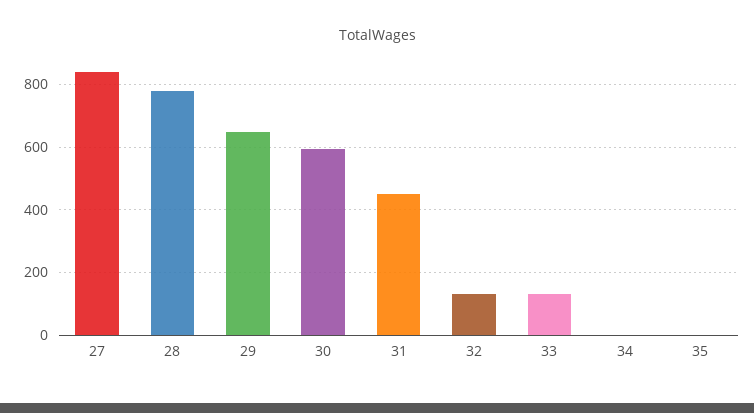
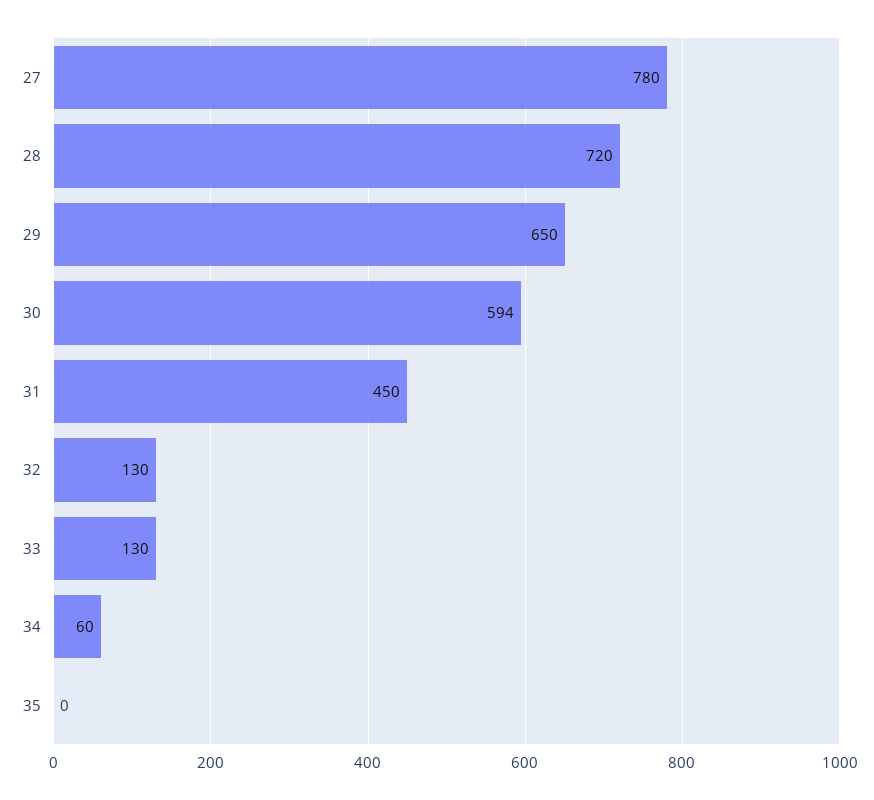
  {
-   "27": 840,
+   "27": 780,
-   "28": 780,
+   "28": 720,
    "29": 650,
    "30": 594,
    "31": 450,
    "32": 130,
    "33": 130,
-   "34": 0,
+   "34": 60,
    "35": 0
  }

